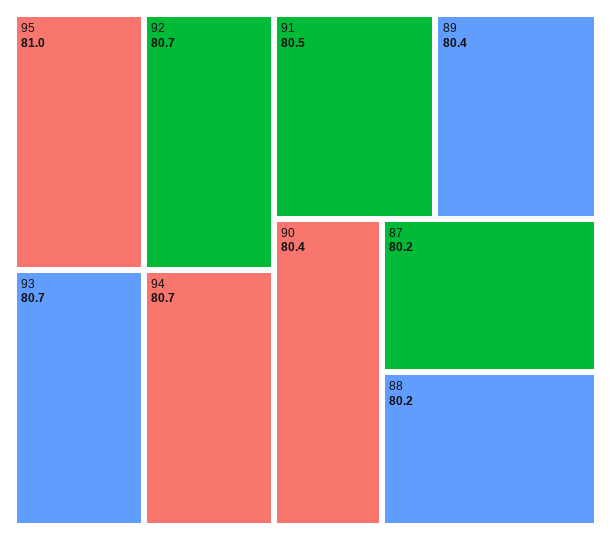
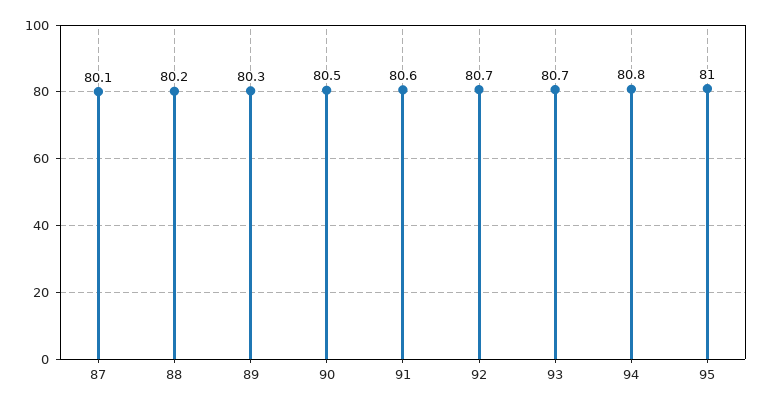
  {
    "95": 81,
    "92": 80.7,
    "93": 80.7,
-   "94": 80.7,
+   "94": 80.8,
-   "91": 80.5,
+   "91": 80.6,
-   "89": 80.4,
+   "89": 80.3,
-   "90": 80.4,
+   "90": 80.5,
-   "87": 80.2,
+   "87": 80.1,
    "88": 80.2
  }

